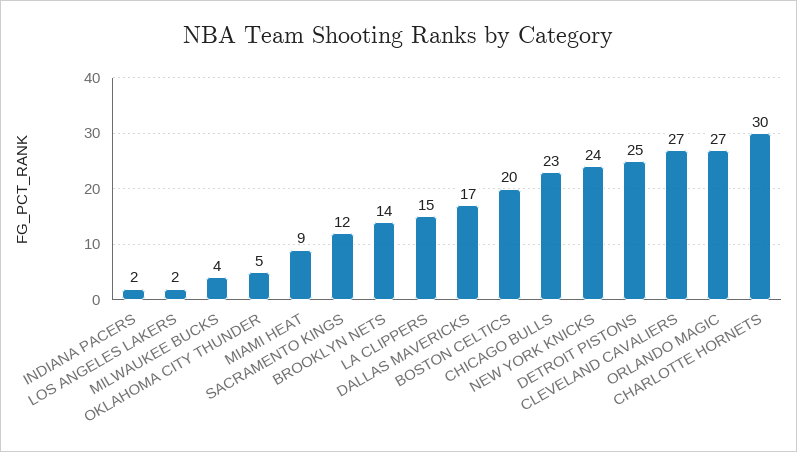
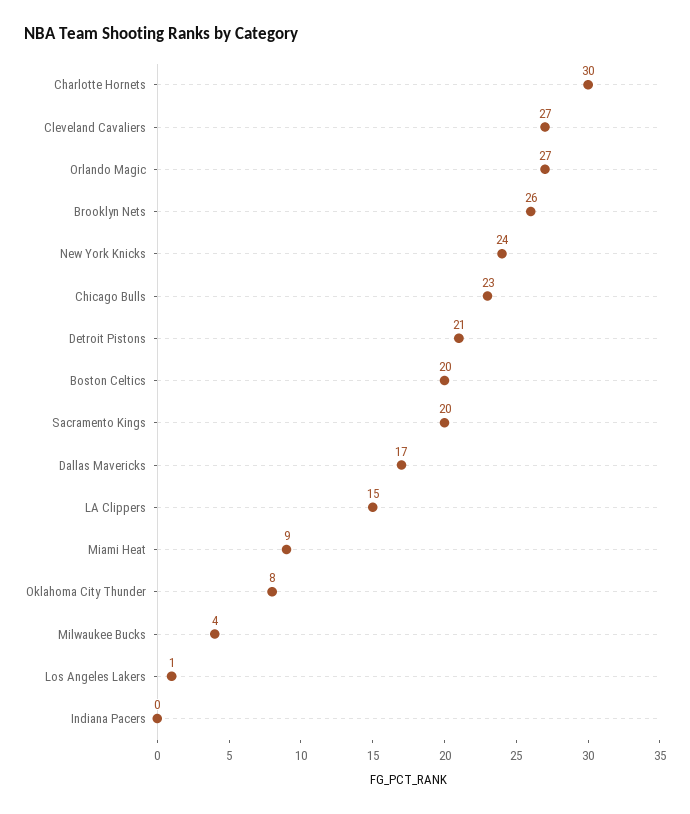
  {
-   "INDIANA PACERS": 2,
+   "INDIANA PACERS": 0,
-   "LOS ANGELES LAKERS": 2,
+   "LOS ANGELES LAKERS": 1,
    "MILWAUKEE BUCKS": 4,
-   "OKLAHOMA CITY THUNDER": 5,
+   "OKLAHOMA CITY THUNDER": 8,
    "MIAMI HEAT": 9,
-   "SACRAMENTO KINGS": 12,
+   "SACRAMENTO KINGS": 20,
-   "BROOKLYN NETS": 14,
+   "BROOKLYN NETS": 26,
    "LA CLIPPERS": 15,
    "DALLAS MAVERICKS": 17,
    "BOSTON CELTICS": 20,
    "CHICAGO BULLS": 23,
    "NEW YORK KNICKS": 24,
-   "DETROIT PISTONS": 25,
+   "DETROIT PISTONS": 21,
    "CLEVELAND CAVALIERS": 27,
    "ORLANDO MAGIC": 27,
    "CHARLOTTE HORNETS": 30
  }

